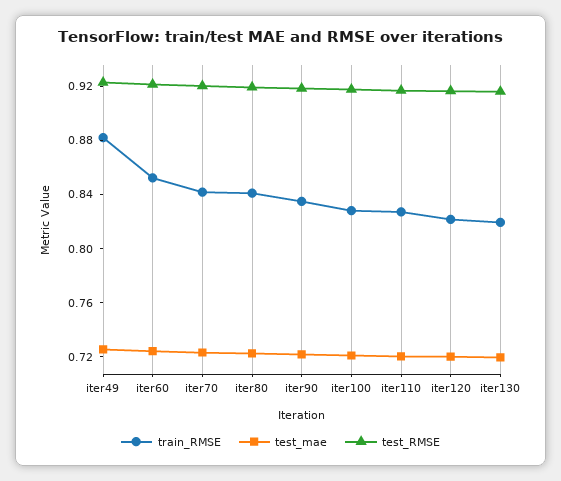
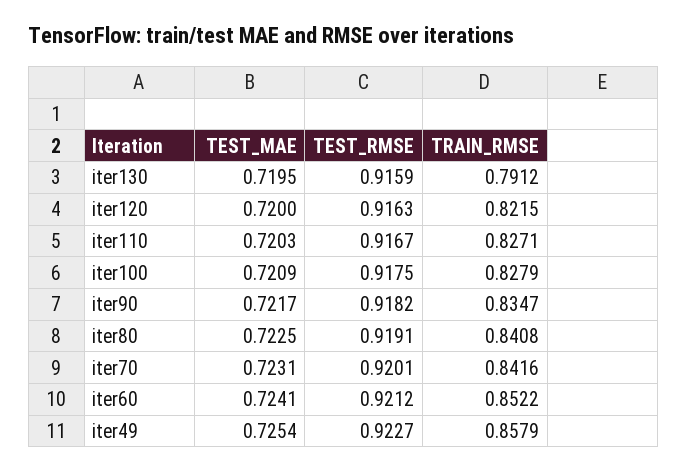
  {
    "train_RMSE": {
-     "iter49": 0.88,
+     "iter49": 0.8579,
      "iter60": 0.8522,
      "iter70": 0.8416,
      "iter80": 0.8408,
      "iter90": 0.8347,
      "iter100": 0.8279,
      "iter110": 0.8271,
      "iter120": 0.8215,
-     "iter130": 0.82
+     "iter130": 0.7912
    },
    "test_mae": {
      "iter49": 0.7254,
      "iter60": 0.7241,
      "iter70": 0.7231,
      "iter80": 0.7225,
      "iter90": 0.7217,
      "iter100": 0.7209,
      "iter110": 0.7203,
      "iter120": 0.72,
      "iter130": 0.7195
    },
    "test_RMSE": {
      "iter49": 0.9227,
      "iter60": 0.9212,
      "iter70": 0.9201,
      "iter80": 0.9191,
      "iter90": 0.9182,
      "iter100": 0.9175,
      "iter110": 0.9167,
      "iter120": 0.9163,
      "iter130": 0.9159
    }
  }

